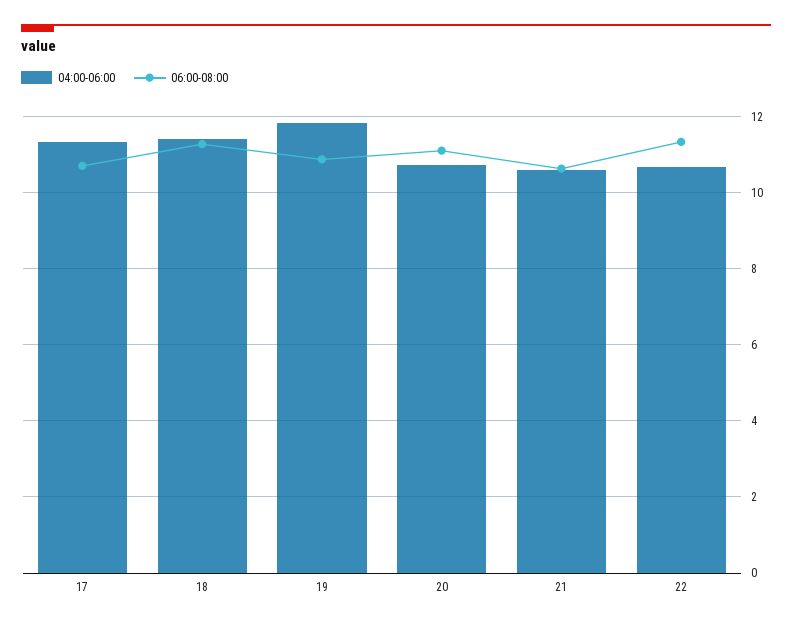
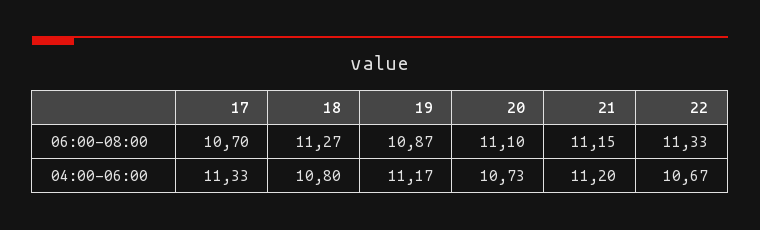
  {
    "04:00-06:00": {
      "17": 11.33,
-     "18": 11.4,
+     "18": 10.8,
-     "19": 11.8,
+     "19": 11.17,
      "20": 10.73,
-     "21": 10.6,
+     "21": 11.2,
      "22": 10.67
    },
    "06:00-08:00": {
      "17": 10.7,
      "18": 11.27,
      "19": 10.87,
      "20": 11.1,
-     "21": 10.6,
+     "21": 11.15,
      "22": 11.33
    }
  }

